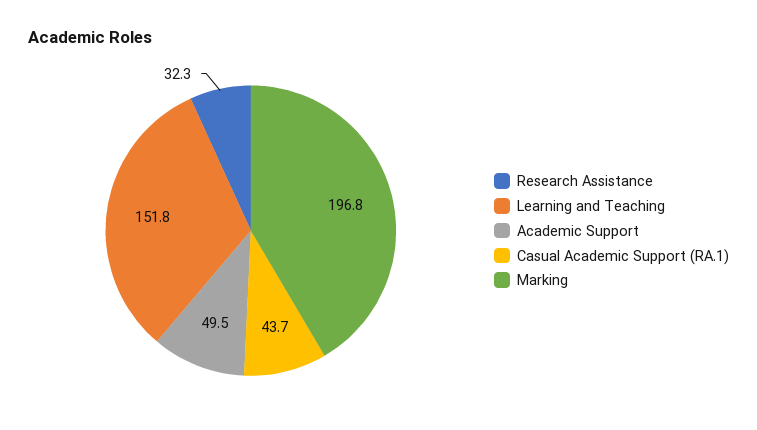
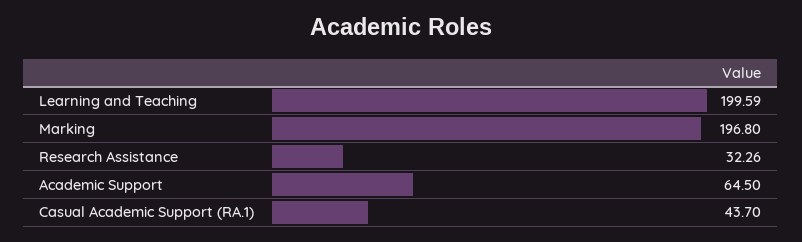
  {
    "Research Assistance": 32.26,
-   "Learning and Teaching": 151.8,
+   "Learning and Teaching": 199.59,
-   "Academic Support": 49.5,
+   "Academic Support": 64.5,
    "Casual Academic Support (RA.1)": 43.7,
    "Marking": 196.8
  }

